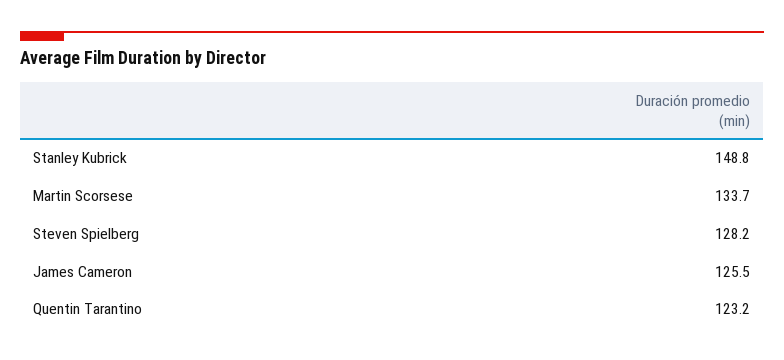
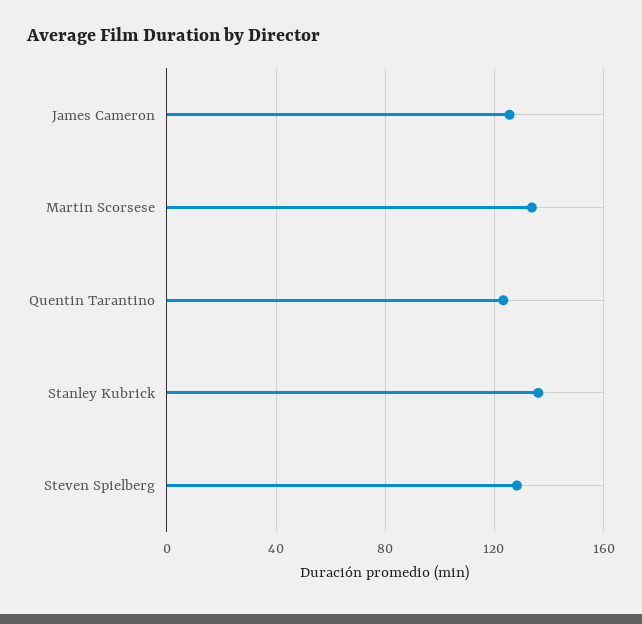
  {
-   "Stanley Kubrick": 148.8,
+   "Stanley Kubrick": 135,
    "Martin Scorsese": 133.7,
    "Steven Spielberg": 128.2,
    "James Cameron": 125.5,
    "Quentin Tarantino": 123.2
  }

